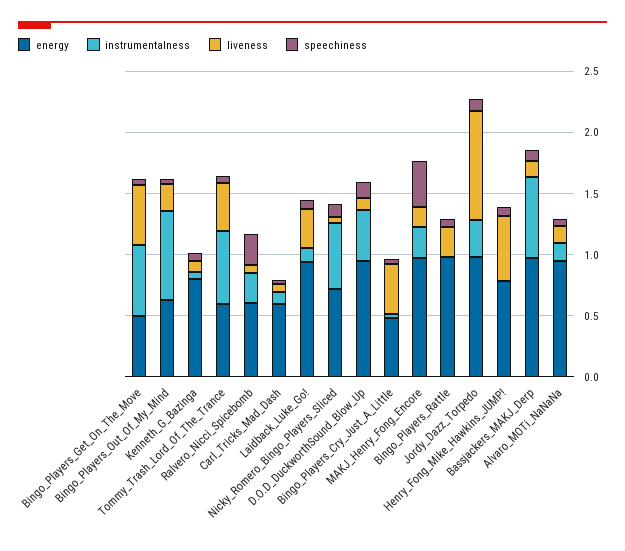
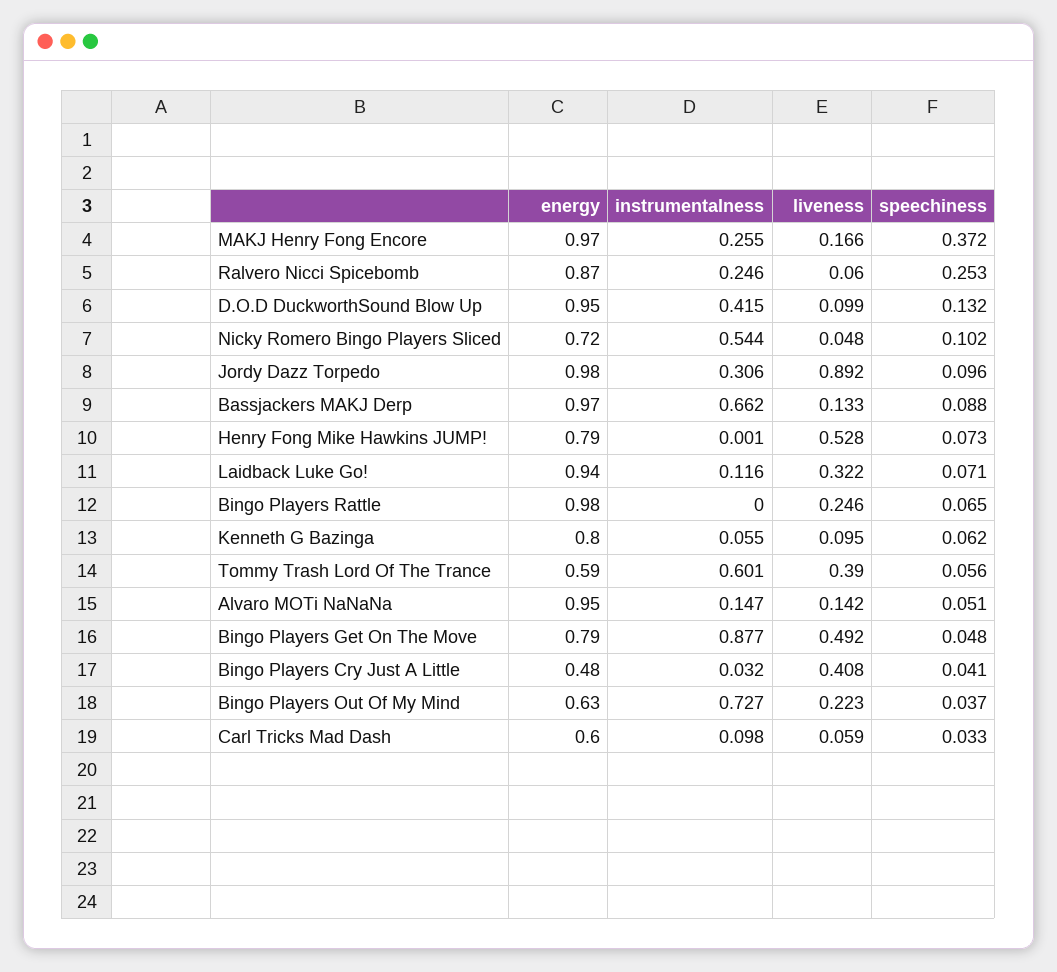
  {
    "energy": {
-     "Bingo_Players_Get_On_The_Move": 0.5,
+     "Bingo_Players_Get_On_The_Move": 0.79,
      "Bingo_Players_Out_Of_My_Mind": 0.63,
      "Kenneth_G_Bazinga": 0.8,
      "Tommy_Trash_Lord_Of_The_Trance": 0.59,
-     "Ralvero_Nicci_Spicebomb": 0.6,
+     "Ralvero_Nicci_Spicebomb": 0.87,
      "Carl_Tricks_Mad_Dash": 0.6,
      "Laidback_Luke_Go!": 0.94,
      "Nicky_Romero_Bingo_Players_Sliced": 0.72,
      "D.O.D_DuckworthSound_Blow_Up": 0.95,
      "Bingo_Players_Cry_Just_A_Little": 0.48,
      "MAKJ_Henry_Fong_Encore": 0.97,
      "Bingo_Players_Rattle": 0.98,
      "Jordy_Dazz_Torpedo": 0.98,
      "Henry_Fong_Mike_Hawkins_JUMP!": 0.79,
      "Bassjackers_MAKJ_Derp": 0.97,
      "Alvaro_MOTi_NaNaNa": 0.95
    },
    "instrumentalness": {
-     "Bingo_Players_Get_On_The_Move": 0.6,
+     "Bingo_Players_Get_On_The_Move": 0.877,
      "Bingo_Players_Out_Of_My_Mind": 0.727,
      "Kenneth_G_Bazinga": 0.055,
      "Tommy_Trash_Lord_Of_The_Trance": 0.601,
      "Ralvero_Nicci_Spicebomb": 0.246,
      "Carl_Tricks_Mad_Dash": 0.098,
      "Laidback_Luke_Go!": 0.116,
      "Nicky_Romero_Bingo_Players_Sliced": 0.544,
      "D.O.D_DuckworthSound_Blow_Up": 0.415,
      "Bingo_Players_Cry_Just_A_Little": 0.032,
      "MAKJ_Henry_Fong_Encore": 0.255,
      "Bingo_Players_Rattle": 0,
      "Jordy_Dazz_Torpedo": 0.306,
      "Henry_Fong_Mike_Hawkins_JUMP!": 0.001,
      "Bassjackers_MAKJ_Derp": 0.662,
      "Alvaro_MOTi_NaNaNa": 0.147
    },
    "liveness": {
      "Bingo_Players_Get_On_The_Move": 0.492,
      "Bingo_Players_Out_Of_My_Mind": 0.223,
      "Kenneth_G_Bazinga": 0.095,
      "Tommy_Trash_Lord_Of_The_Trance": 0.39,
      "Ralvero_Nicci_Spicebomb": 0.06,
      "Carl_Tricks_Mad_Dash": 0.059,
      "Laidback_Luke_Go!": 0.322,
      "Nicky_Romero_Bingo_Players_Sliced": 0.048,
      "D.O.D_DuckworthSound_Blow_Up": 0.099,
      "Bingo_Players_Cry_Just_A_Little": 0.408,
      "MAKJ_Henry_Fong_Encore": 0.166,
      "Bingo_Players_Rattle": 0.246,
      "Jordy_Dazz_Torpedo": 0.892,
      "Henry_Fong_Mike_Hawkins_JUMP!": 0.528,
      "Bassjackers_MAKJ_Derp": 0.133,
      "Alvaro_MOTi_NaNaNa": 0.142
    },
    "speechiness": {
      "Bingo_Players_Get_On_The_Move": 0.048,
      "Bingo_Players_Out_Of_My_Mind": 0.037,
      "Kenneth_G_Bazinga": 0.062,
      "Tommy_Trash_Lord_Of_The_Trance": 0.056,
      "Ralvero_Nicci_Spicebomb": 0.253,
      "Carl_Tricks_Mad_Dash": 0.033,
      "Laidback_Luke_Go!": 0.071,
      "Nicky_Romero_Bingo_Players_Sliced": 0.102,
      "D.O.D_DuckworthSound_Blow_Up": 0.132,
      "Bingo_Players_Cry_Just_A_Little": 0.041,
      "MAKJ_Henry_Fong_Encore": 0.372,
      "Bingo_Players_Rattle": 0.065,
      "Jordy_Dazz_Torpedo": 0.096,
      "Henry_Fong_Mike_Hawkins_JUMP!": 0.073,
      "Bassjackers_MAKJ_Derp": 0.088,
      "Alvaro_MOTi_NaNaNa": 0.051
    }
  }

